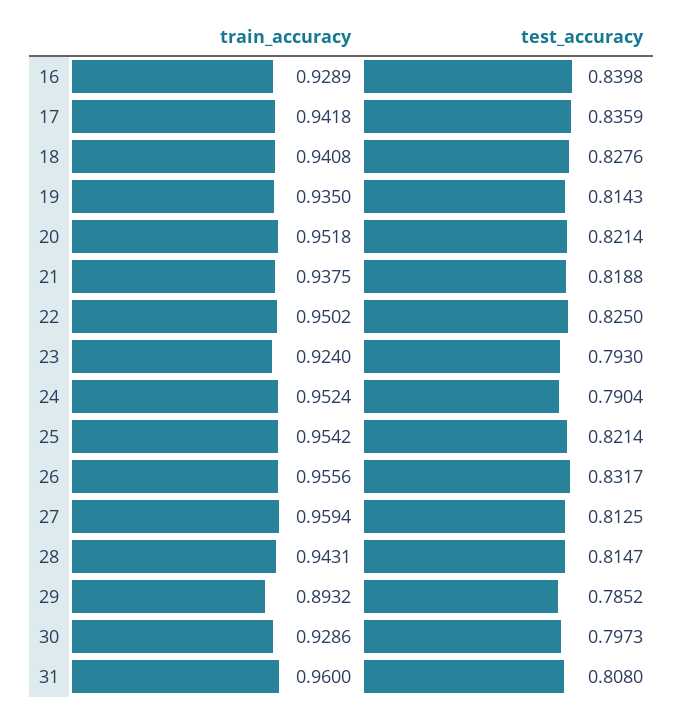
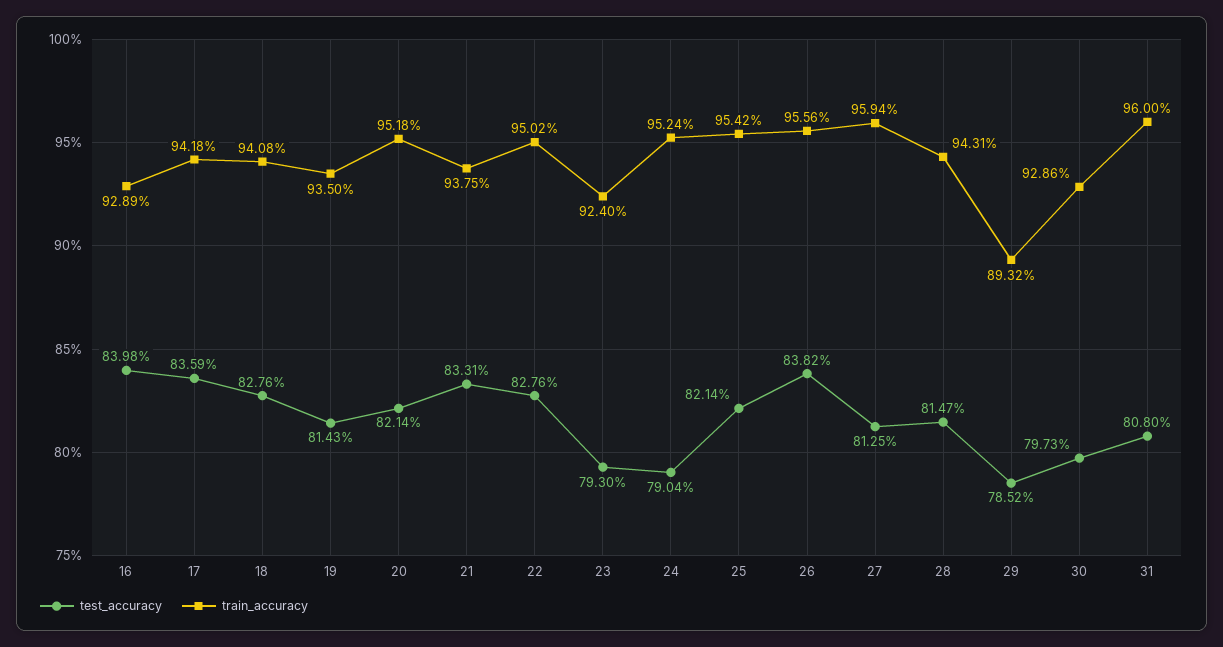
  {
    "train_accuracy": {
      "16": 0.9289,
      "17": 0.9418,
      "18": 0.9408,
      "19": 0.935,
      "20": 0.9518,
      "21": 0.9375,
      "22": 0.9502,
      "23": 0.924,
      "24": 0.9524,
      "25": 0.9542,
      "26": 0.9556,
      "27": 0.9594,
      "28": 0.9431,
      "29": 0.8932,
      "30": 0.9286,
      "31": 0.96
    },
    "test_accuracy": {
      "16": 0.8398,
      "17": 0.8359,
      "18": 0.8276,
      "19": 0.8143,
      "20": 0.8214,
-     "21": 0.8188,
+     "21": 0.8331,
-     "22": 0.825,
+     "22": 0.8276,
      "23": 0.793,
      "24": 0.7904,
      "25": 0.8214,
-     "26": 0.8317,
+     "26": 0.8382,
      "27": 0.8125,
      "28": 0.8147,
      "29": 0.7852,
      "30": 0.7973,
      "31": 0.808
    }
  }

